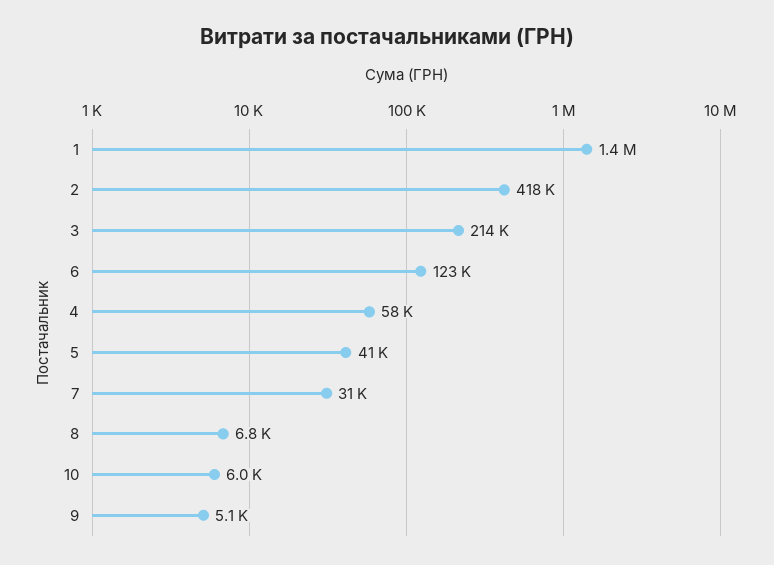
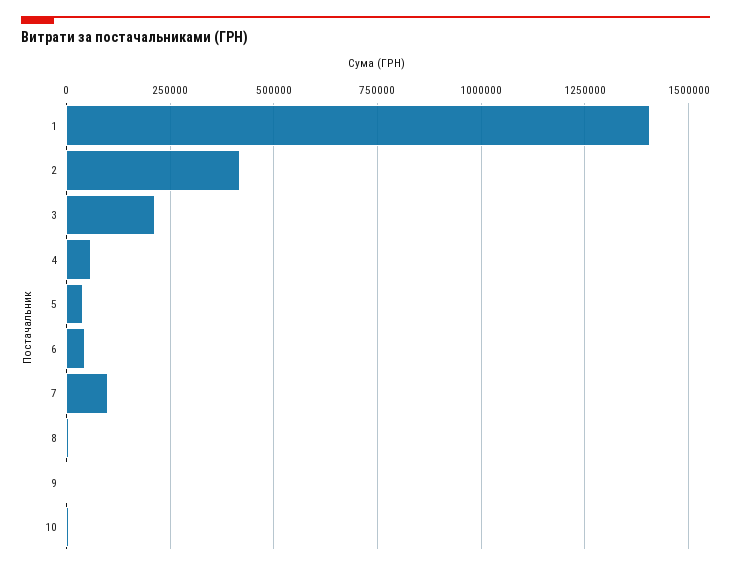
  {
    "1": 1400000,
    "2": 418000,
    "3": 214000,
-   "6": 123000,
+   "6": 50000,
    "4": 58000,
    "5": 41000,
-   "7": 31000,
+   "7": 100000,
    "8": 6800,
    "10": 6000,
    "9": 5100
  }

